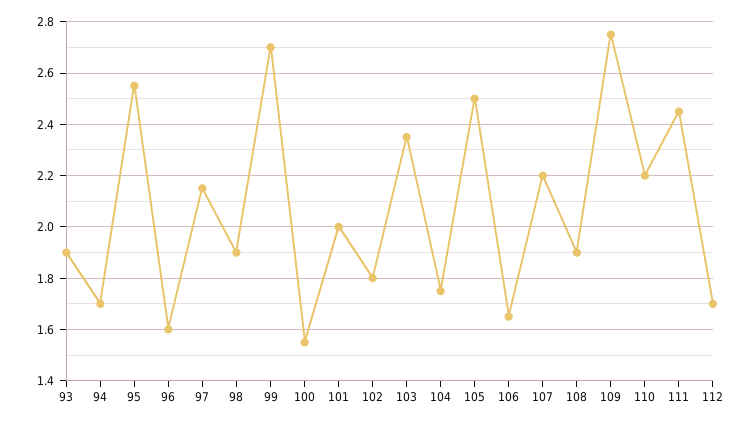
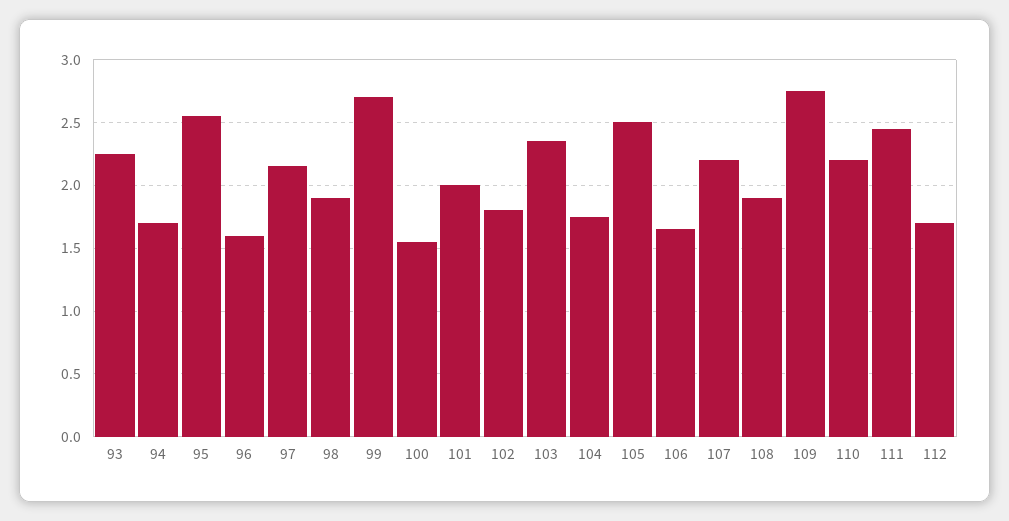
  {
-   "93": 1.9,
+   "93": 2.25,
    "94": 1.7,
    "95": 2.55,
    "96": 1.6,
    "97": 2.15,
    "98": 1.9,
    "99": 2.7,
    "100": 1.55,
    "101": 2,
    "102": 1.8,
    "103": 2.35,
    "104": 1.75,
    "105": 2.5,
    "106": 1.65,
    "107": 2.2,
    "108": 1.9,
    "109": 2.75,
    "110": 2.2,
    "111": 2.45,
    "112": 1.7
  }

